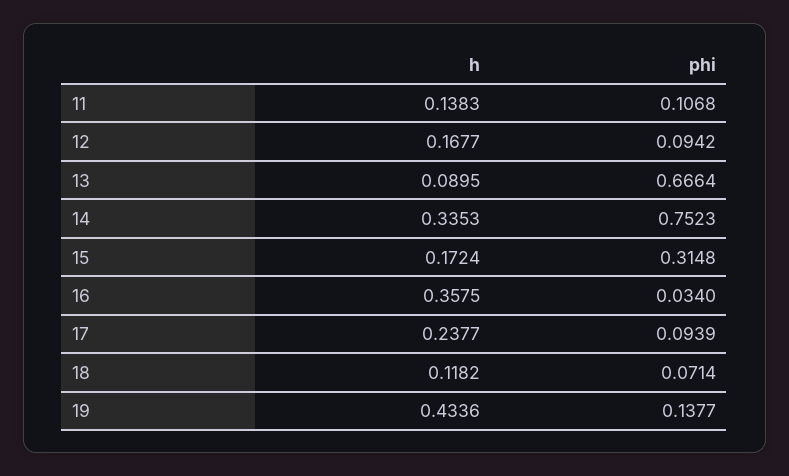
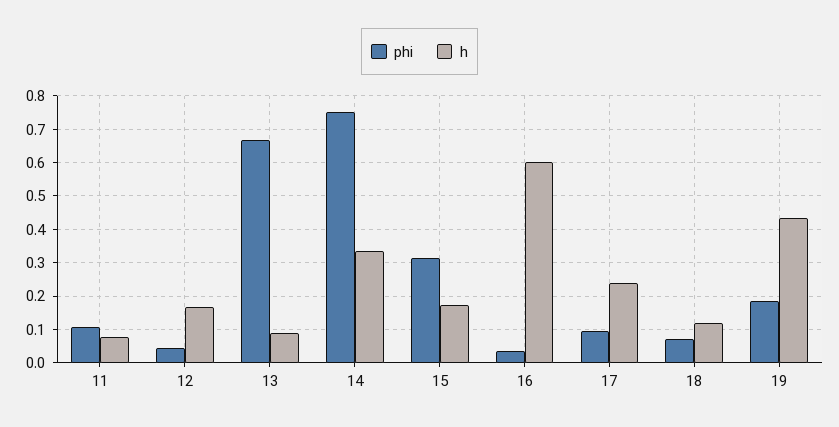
  {
    "h": {
-     "11": 0.1383,
+     "11": 0.08,
      "12": 0.1677,
      "13": 0.0895,
      "14": 0.3353,
      "15": 0.1724,
-     "16": 0.3575,
+     "16": 0.6,
      "17": 0.2377,
      "18": 0.1182,
      "19": 0.4336
    },
    "phi": {
      "11": 0.1068,
-     "12": 0.0942,
+     "12": 0.04,
      "13": 0.6664,
      "14": 0.7523,
      "15": 0.3148,
      "16": 0.034,
      "17": 0.0939,
      "18": 0.0714,
-     "19": 0.1377
+     "19": 0.18
    }
  }

